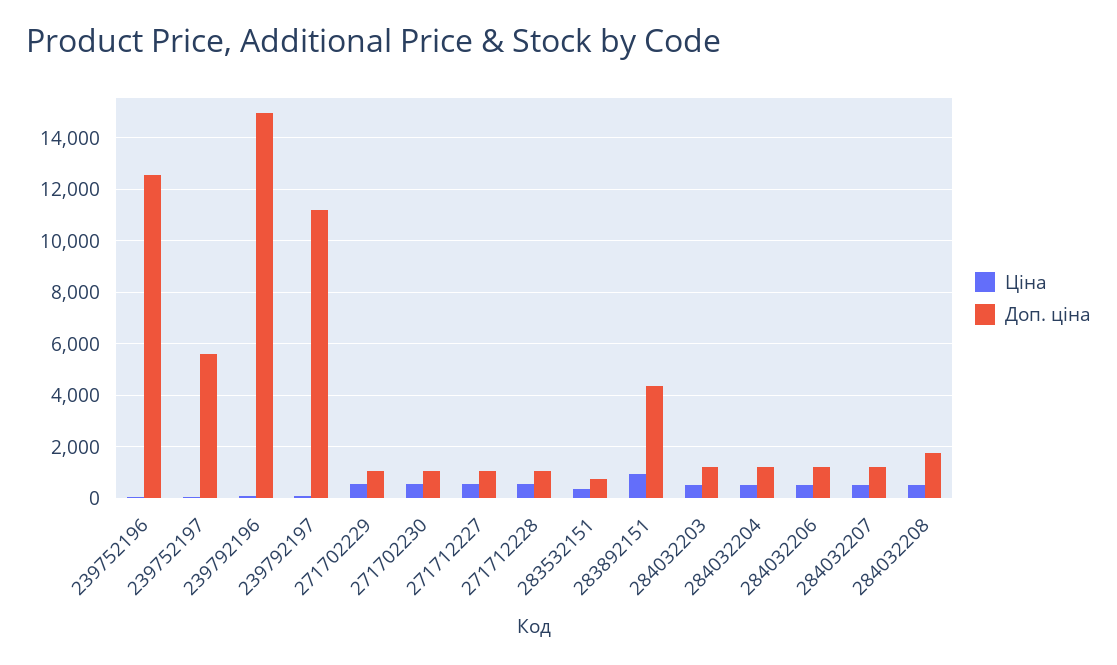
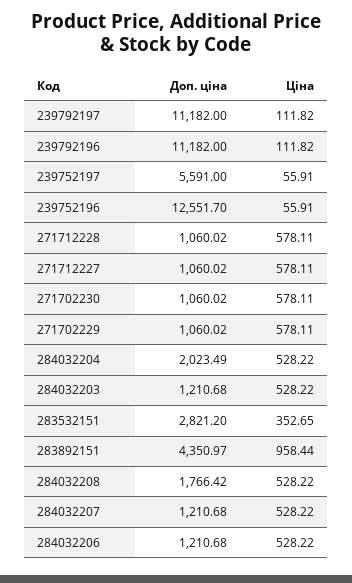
  {
    "Ціна": {
      "239752196": 55.91,
      "239752197": 55.91,
      "239792196": 111.82,
      "239792197": 111.82,
      "271702229": 578.11,
      "271702230": 578.11,
      "271712227": 578.11,
      "271712228": 578.11,
      "283532151": 352.65,
      "283892151": 958.44,
      "284032203": 528.22,
      "284032204": 528.22,
      "284032206": 528.22,
      "284032207": 528.22,
      "284032208": 528.22
    },
    "Доп. ціна": {
      "239752196": 12551.7,
      "239752197": 5591,
-     "239792196": 15000,
+     "239792196": 11182,
      "239792197": 11182,
      "271702229": 1060.02,
      "271702230": 1060.02,
      "271712227": 1060.02,
      "271712228": 1060.02,
-     "283532151": 750,
+     "283532151": 2821.2,
      "283892151": 4350.97,
      "284032203": 1210.68,
-     "284032204": 1250,
+     "284032204": 2023.49,
      "284032206": 1210.68,
      "284032207": 1210.68,
      "284032208": 1766.42
    }
  }

